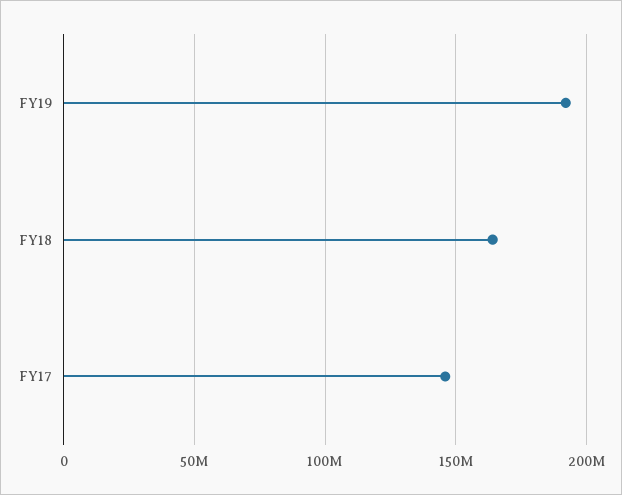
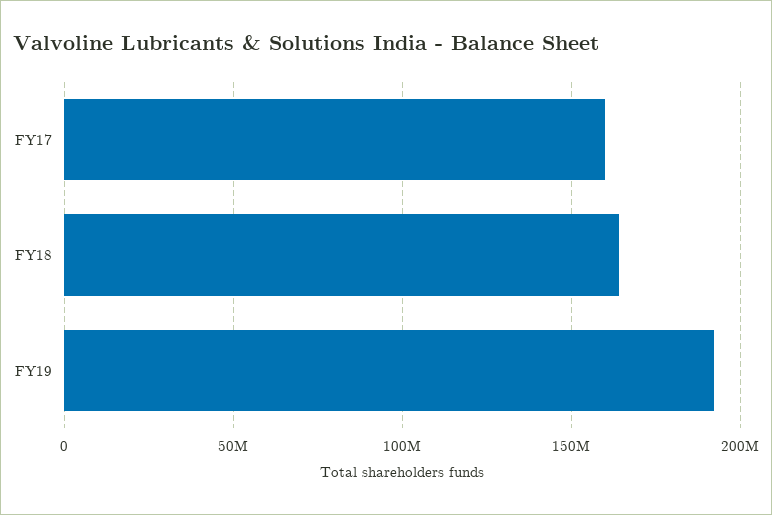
  {
    "FY19": 190000000,
    "FY18": 165000000,
-   "FY17": 145000000
+   "FY17": 160000000
  }

